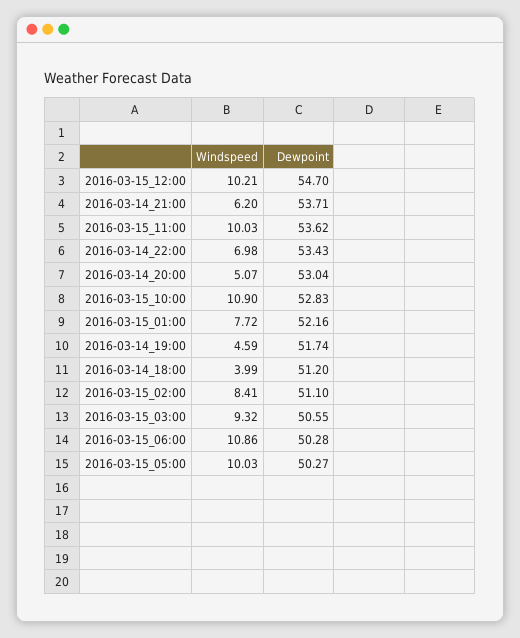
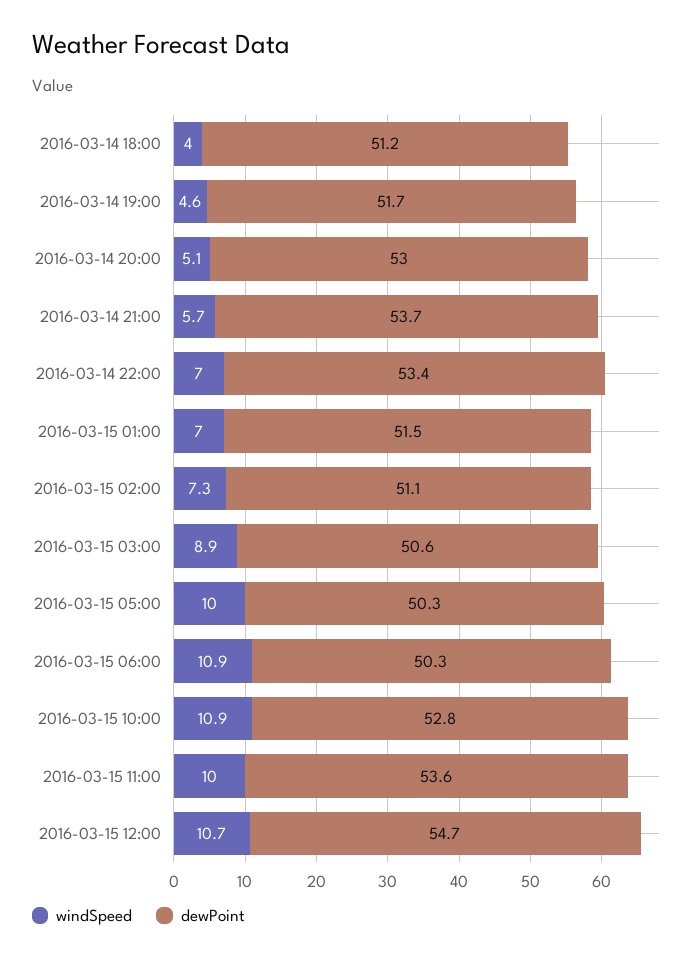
  {
    "Windspeed": {
-     "2016-03-15_12:00": 10.21,
+     "2016-03-15_12:00": 10.7,
-     "2016-03-14_21:00": 6.2,
+     "2016-03-14_21:00": 5.7,
      "2016-03-15_11:00": 10.03,
      "2016-03-14_22:00": 6.98,
      "2016-03-14_20:00": 5.07,
      "2016-03-15_10:00": 10.9,
-     "2016-03-15_01:00": 7.72,
+     "2016-03-15_01:00": 7,
      "2016-03-14_19:00": 4.59,
      "2016-03-14_18:00": 3.99,
-     "2016-03-15_02:00": 8.41,
+     "2016-03-15_02:00": 7.3,
-     "2016-03-15_03:00": 9.32,
+     "2016-03-15_03:00": 8.9,
      "2016-03-15_06:00": 10.86,
      "2016-03-15_05:00": 10.03
    },
    "Dewpoint": {
      "2016-03-15_12:00": 54.7,
      "2016-03-14_21:00": 53.71,
      "2016-03-15_11:00": 53.62,
      "2016-03-14_22:00": 53.43,
      "2016-03-14_20:00": 53.04,
      "2016-03-15_10:00": 52.83,
-     "2016-03-15_01:00": 52.16,
+     "2016-03-15_01:00": 51.5,
      "2016-03-14_19:00": 51.74,
      "2016-03-14_18:00": 51.2,
      "2016-03-15_02:00": 51.1,
      "2016-03-15_03:00": 50.55,
      "2016-03-15_06:00": 50.28,
      "2016-03-15_05:00": 50.27
    }
  }

